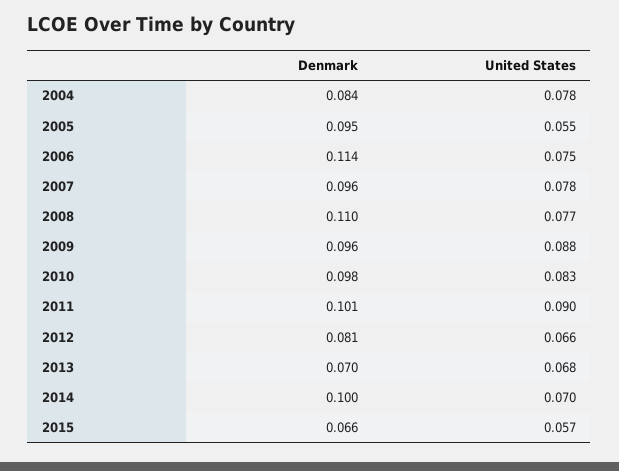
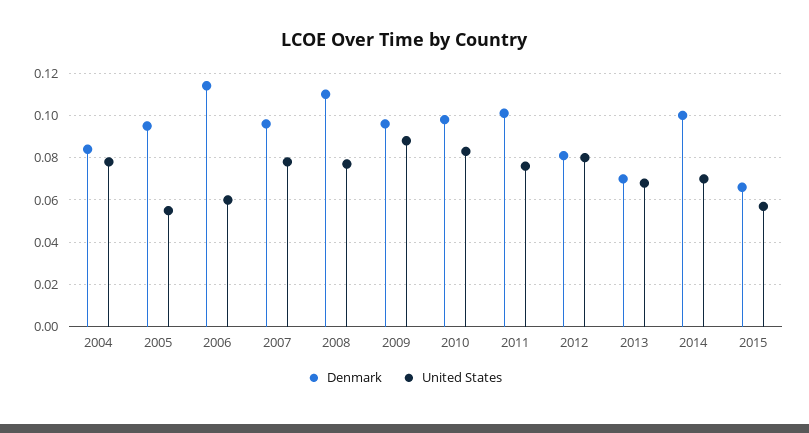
  {
    "Denmark": {
      "2004": 0.084,
      "2005": 0.095,
      "2006": 0.114,
      "2007": 0.096,
      "2008": 0.11,
      "2009": 0.096,
      "2010": 0.098,
      "2011": 0.101,
      "2012": 0.081,
      "2013": 0.07,
      "2014": 0.1,
      "2015": 0.066
    },
    "United States": {
      "2004": 0.078,
      "2005": 0.055,
-     "2006": 0.075,
+     "2006": 0.06,
      "2007": 0.078,
      "2008": 0.077,
      "2009": 0.088,
      "2010": 0.083,
-     "2011": 0.09,
+     "2011": 0.075,
-     "2012": 0.066,
+     "2012": 0.08,
      "2013": 0.068,
      "2014": 0.07,
      "2015": 0.057
    }
  }

